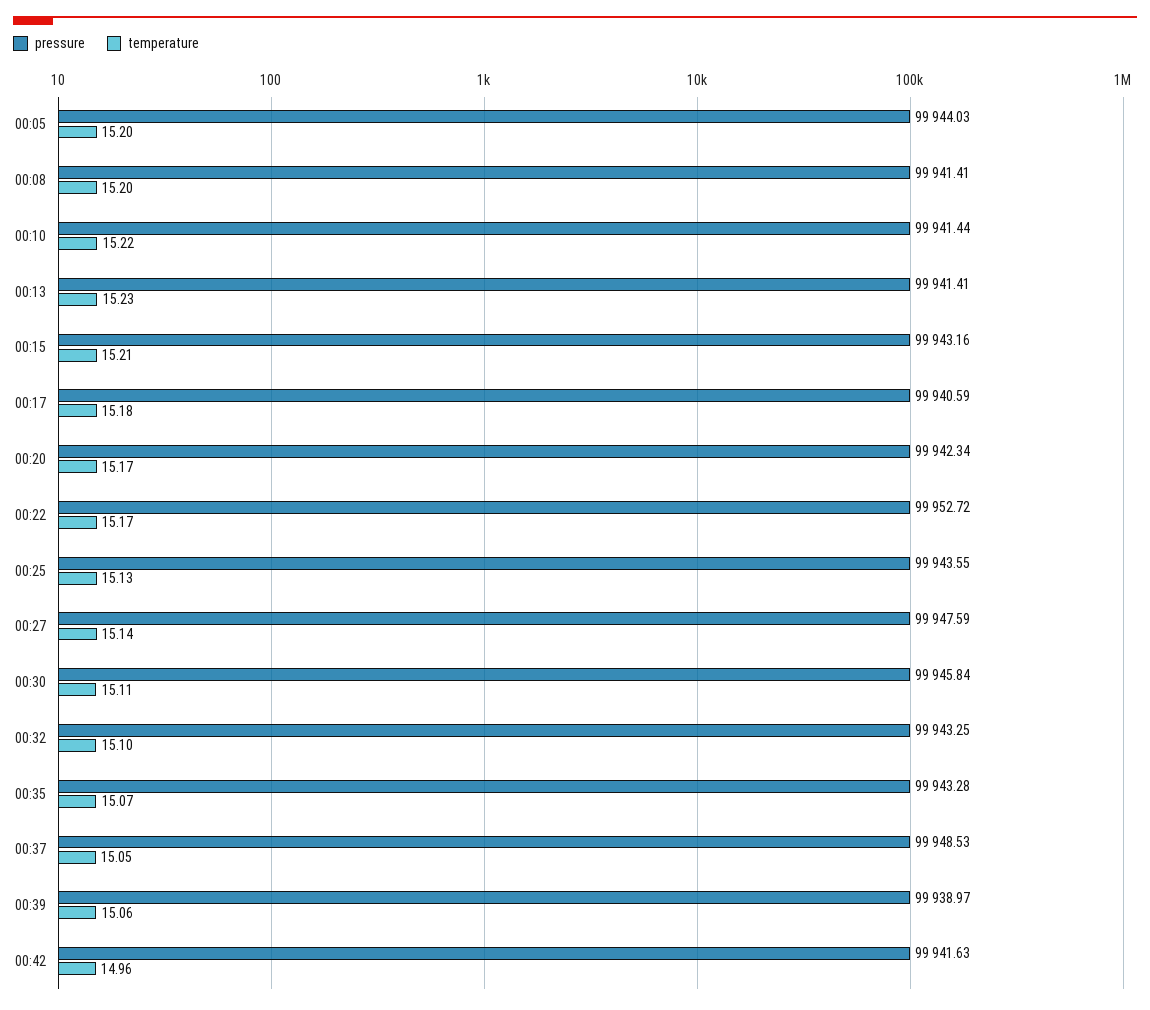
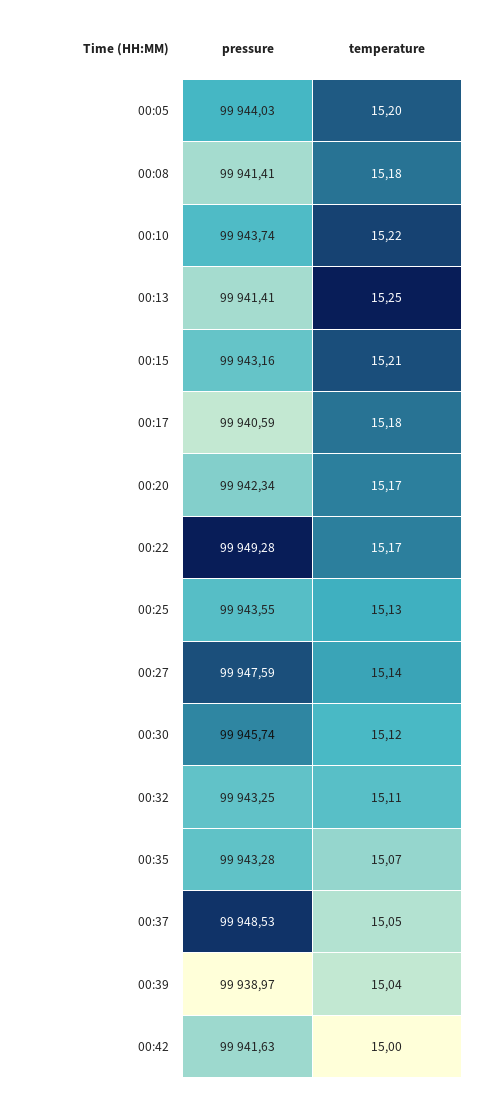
  {
    "pressure": {
      "00:05": 99944.03,
      "00:08": 99941.41,
-     "00:10": 99941.44,
+     "00:10": 99943.74,
      "00:13": 99941.41,
      "00:15": 99943.16,
      "00:17": 99940.59,
      "00:20": 99942.34,
-     "00:22": 99952.72,
+     "00:22": 99949.28,
      "00:25": 99943.55,
      "00:27": 99947.59,
-     "00:30": 99945.84,
+     "00:30": 99945.74,
      "00:32": 99943.25,
      "00:35": 99943.28,
      "00:37": 99948.53,
      "00:39": 99938.97,
      "00:42": 99941.63
    },
    "temperature": {
      "00:05": 15.2,
-     "00:08": 15.2,
+     "00:08": 15.18,
      "00:10": 15.22,
-     "00:13": 15.23,
+     "00:13": 15.25,
      "00:15": 15.21,
      "00:17": 15.18,
      "00:20": 15.17,
      "00:22": 15.17,
      "00:25": 15.13,
      "00:27": 15.14,
-     "00:30": 15.11,
+     "00:30": 15.12,
-     "00:32": 15.1,
+     "00:32": 15.11,
      "00:35": 15.07,
      "00:37": 15.05,
-     "00:39": 15.06,
+     "00:39": 15.04,
-     "00:42": 14.96
+     "00:42": 15
    }
  }

